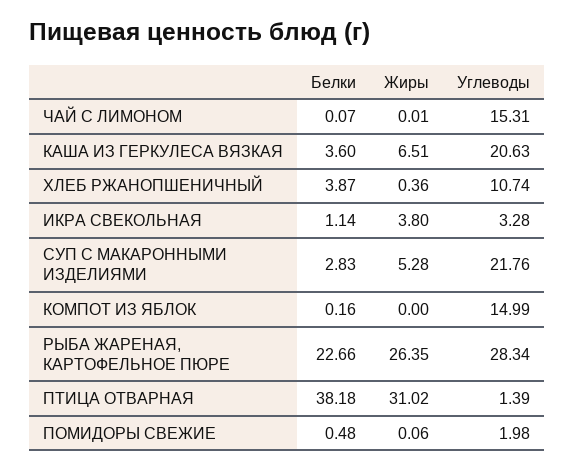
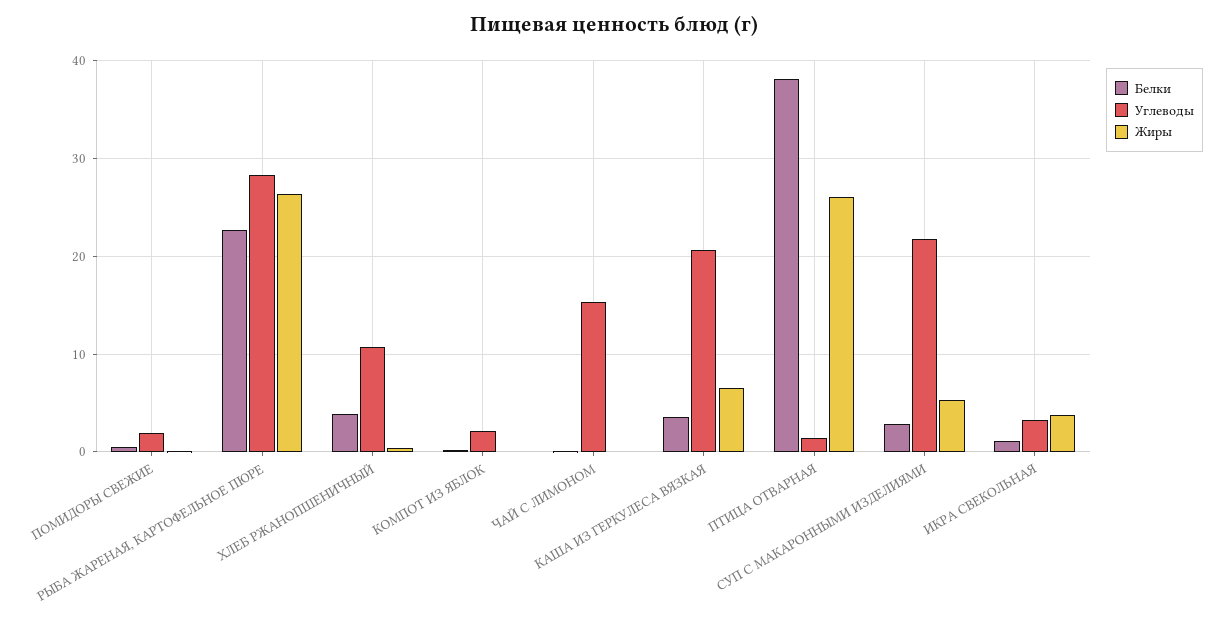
  {
    "Белки": {
      "ЧАЙ С ЛИМОНОМ": 0.07,
      "КАША ИЗ ГЕРКУЛЕСА ВЯЗКАЯ": 3.6,
      "ХЛЕБ РЖАНОПШЕНИЧНЫЙ": 3.87,
      "ИКРА СВЕКОЛЬНАЯ": 1.14,
      "СУП С МАКАРОННЫМИ ИЗДЕЛИЯМИ": 2.83,
      "КОМПОТ ИЗ ЯБЛОК": 0.16,
      "РЫБА ЖАРЕНАЯ, КАРТОФЕЛЬНОЕ ПЮРЕ": 22.66,
      "ПТИЦА ОТВАРНАЯ": 38.18,
      "ПОМИДОРЫ СВЕЖИЕ": 0.48
    },
    "Жиры": {
      "ЧАЙ С ЛИМОНОМ": 0.01,
      "КАША ИЗ ГЕРКУЛЕСА ВЯЗКАЯ": 6.51,
      "ХЛЕБ РЖАНОПШЕНИЧНЫЙ": 0.36,
      "ИКРА СВЕКОЛЬНАЯ": 3.8,
      "СУП С МАКАРОННЫМИ ИЗДЕЛИЯМИ": 5.28,
      "КОМПОТ ИЗ ЯБЛОК": 0,
      "РЫБА ЖАРЕНАЯ, КАРТОФЕЛЬНОЕ ПЮРЕ": 26.35,
-     "ПТИЦА ОТВАРНАЯ": 31.02,
+     "ПТИЦА ОТВАРНАЯ": 26,
      "ПОМИДОРЫ СВЕЖИЕ": 0.06
    },
    "Углеводы": {
      "ЧАЙ С ЛИМОНОМ": 15.31,
      "КАША ИЗ ГЕРКУЛЕСА ВЯЗКАЯ": 20.63,
      "ХЛЕБ РЖАНОПШЕНИЧНЫЙ": 10.74,
      "ИКРА СВЕКОЛЬНАЯ": 3.28,
      "СУП С МАКАРОННЫМИ ИЗДЕЛИЯМИ": 21.76,
-     "КОМПОТ ИЗ ЯБЛОК": 14.99,
+     "КОМПОТ ИЗ ЯБЛОК": 2,
      "РЫБА ЖАРЕНАЯ, КАРТОФЕЛЬНОЕ ПЮРЕ": 28.34,
      "ПТИЦА ОТВАРНАЯ": 1.39,
      "ПОМИДОРЫ СВЕЖИЕ": 1.98
    }
  }

